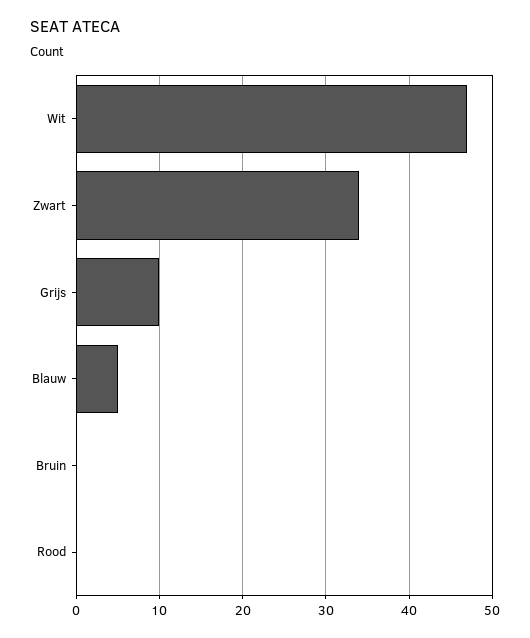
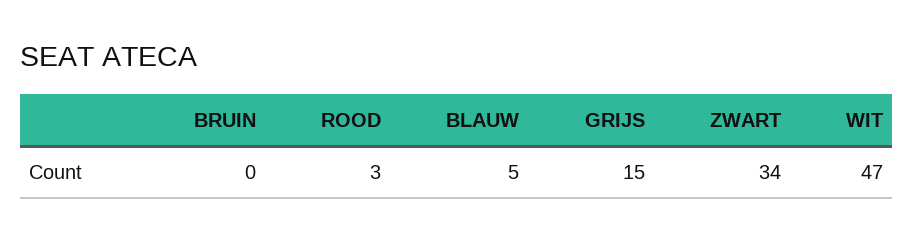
  {
    "Wit": 47,
    "Zwart": 34,
-   "Grijs": 10,
+   "Grijs": 15,
    "Blauw": 5,
    "Bruin": 0,
-   "Rood": 0
+   "Rood": 3
  }

